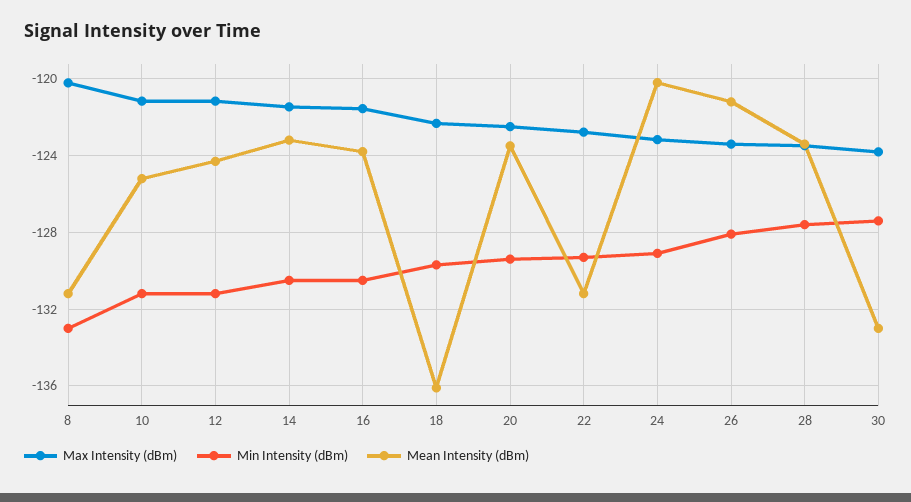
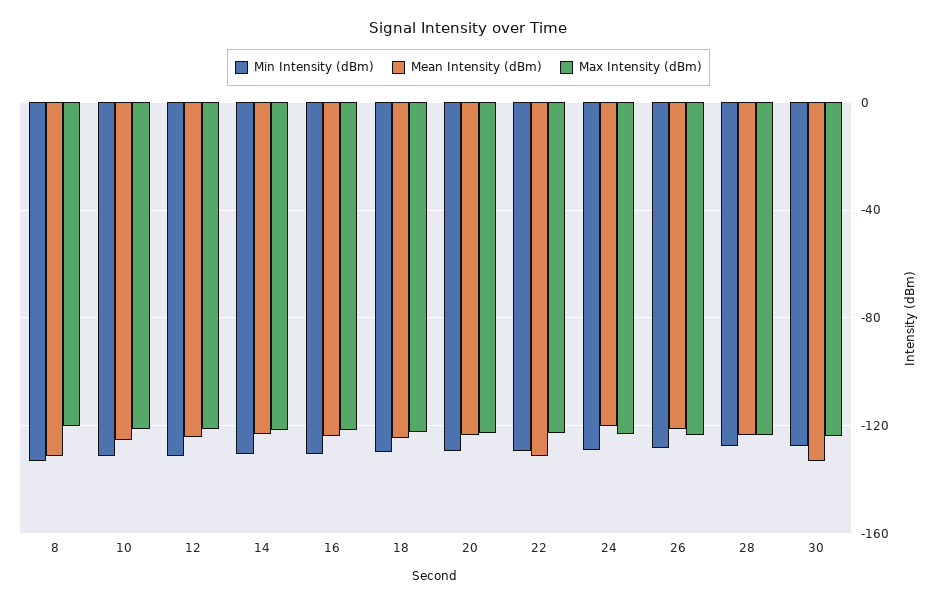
  {
    "Max Intensity (dBm)": {
      "8": -120,
      "10": -121,
      "12": -121,
      "14": -121.5,
      "16": -121.5,
      "18": -122.5,
      "20": -122.5,
      "22": -123,
      "24": -123,
      "26": -123.5,
      "28": -123.5,
      "30": -124
    },
    "Min Intensity (dBm)": {
      "8": -133,
      "10": -131,
      "12": -131,
      "14": -130.5,
      "16": -130.5,
      "18": -129.5,
      "20": -129.5,
      "22": -129.5,
      "24": -129,
      "26": -128,
      "28": -127.5,
      "30": -127.5
    },
    "Mean Intensity (dBm)": {
      "8": -131,
      "10": -125,
      "12": -124.5,
      "14": -123,
      "16": -124,
-     "18": -136,
+     "18": -125,
      "20": -123.5,
      "22": -131,
      "24": -120,
      "26": -121,
      "28": -123.5,
      "30": -133
    }
  }

